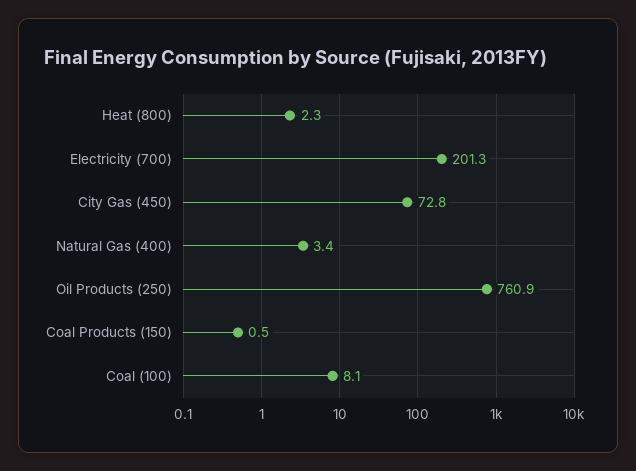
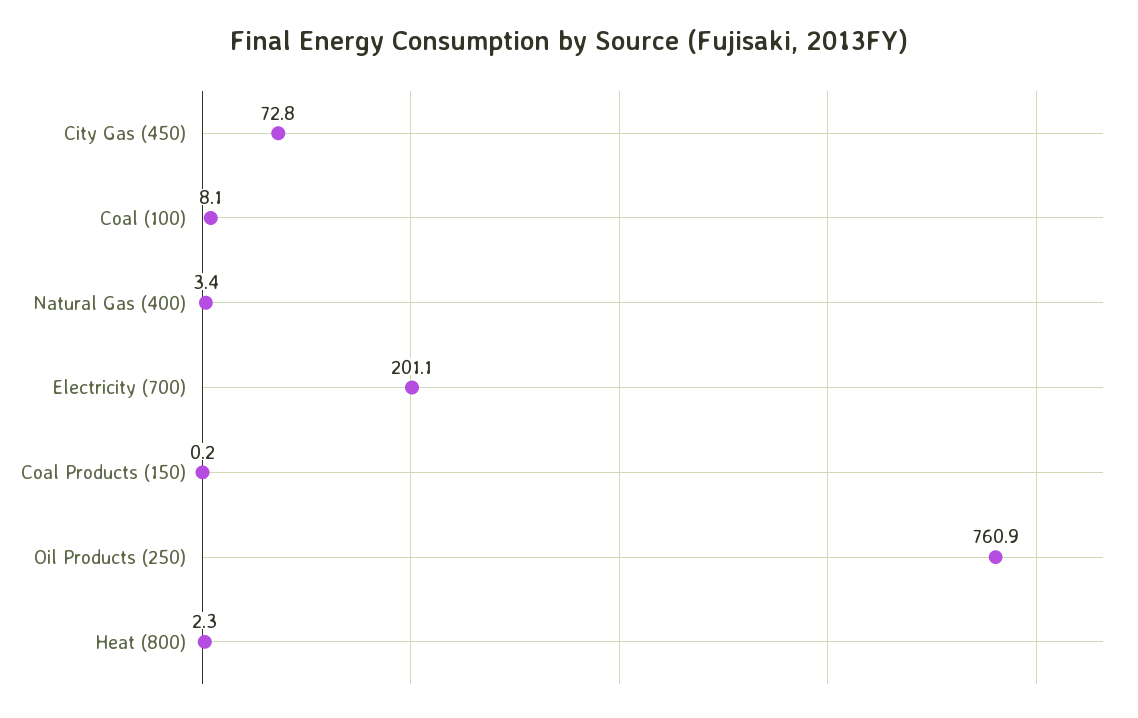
  {
    "Heat (800)": 2.3,
-   "Electricity (700)": 201.3,
+   "Electricity (700)": 201.1,
    "City Gas (450)": 72.8,
    "Natural Gas (400)": 3.4,
    "Oil Products (250)": 760.9,
-   "Coal Products (150)": 0.5,
+   "Coal Products (150)": 0.2,
    "Coal (100)": 8.1
  }

